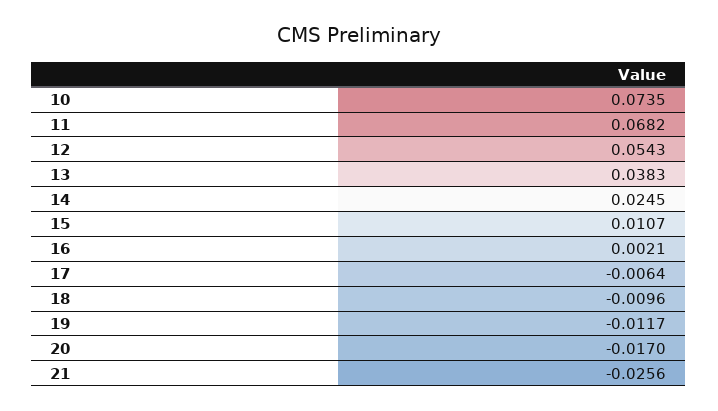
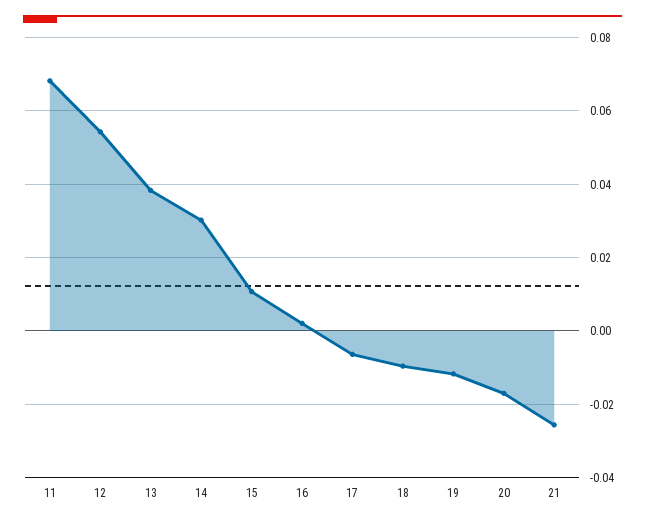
  {
-   "10": 0.0735,
    "11": 0.0682,
    "12": 0.0543,
    "13": 0.0383,
-   "14": 0.0245,
+   "14": 0.03,
    "15": 0.0107,
    "16": 0.0021,
    "17": -0.0064,
    "18": -0.0096,
    "19": -0.0117,
    "20": -0.017,
    "21": -0.0256
  }

